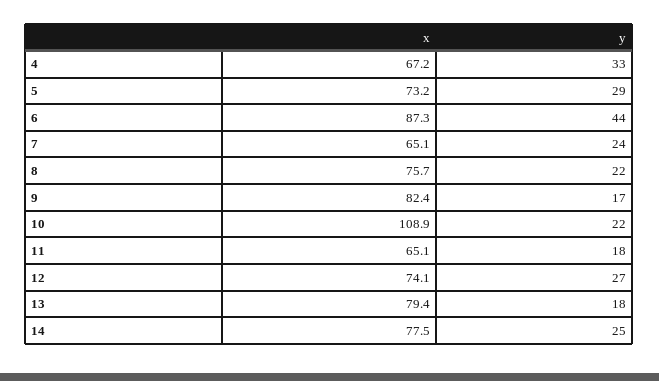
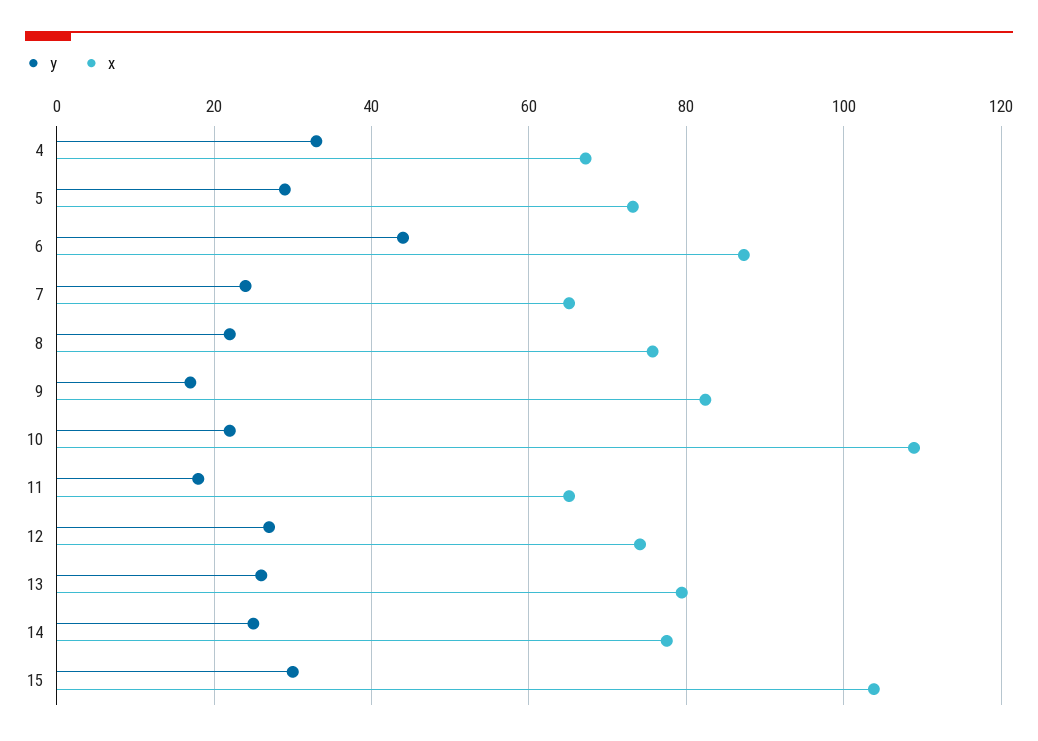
  {
    "x": {
      "4": 67.2,
      "5": 73.2,
      "6": 87.3,
      "7": 65.1,
      "8": 75.7,
      "9": 82.4,
      "10": 108.9,
      "11": 65.1,
      "12": 74.1,
      "13": 79.4,
-     "14": 77.5
+     "14": 77.5,
+     "15": 104
    },
    "y": {
      "4": 33,
      "5": 29,
      "6": 44,
      "7": 24,
      "8": 22,
      "9": 17,
      "10": 22,
      "11": 18,
      "12": 27,
-     "13": 18,
+     "13": 26,
-     "14": 25
+     "14": 25,
+     "15": 30
    }
  }

